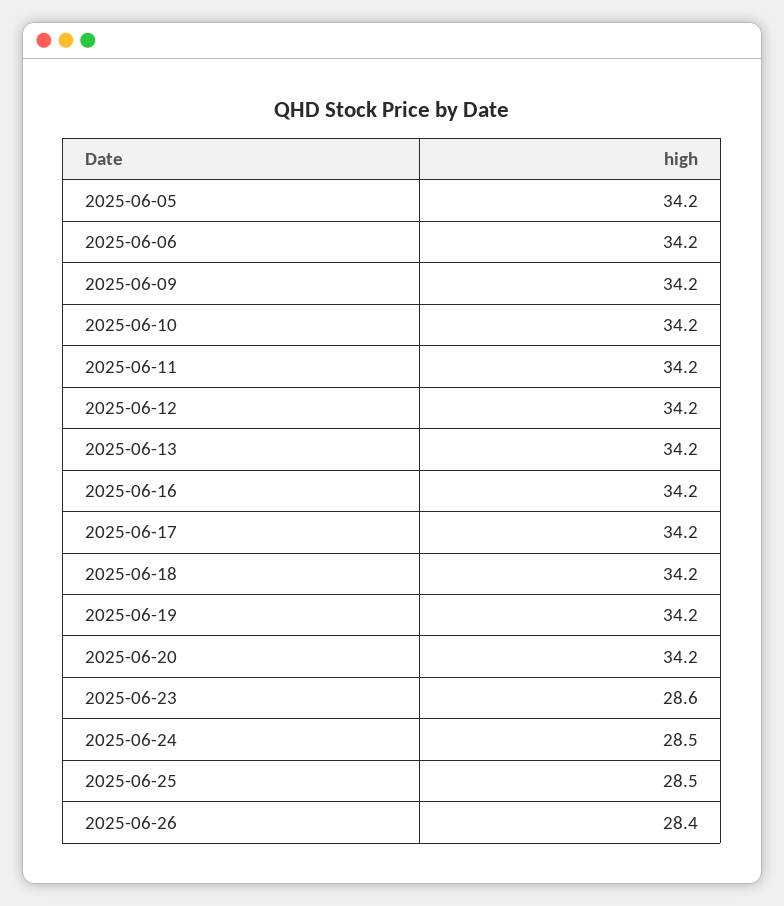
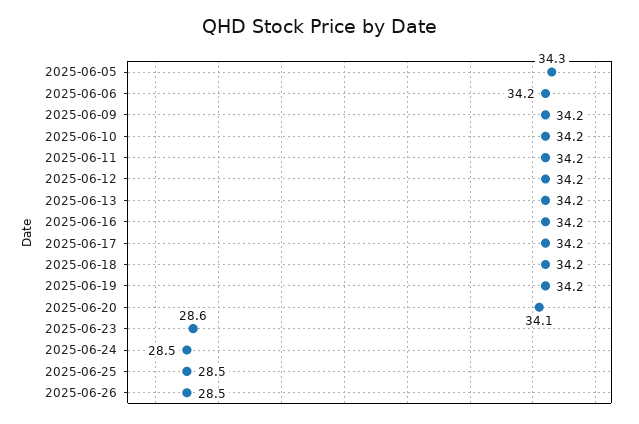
  {
-   "2025-06-05": 34.2,
+   "2025-06-05": 34.3,
    "2025-06-06": 34.2,
    "2025-06-09": 34.2,
    "2025-06-10": 34.2,
    "2025-06-11": 34.2,
    "2025-06-12": 34.2,
    "2025-06-13": 34.2,
    "2025-06-16": 34.2,
    "2025-06-17": 34.2,
    "2025-06-18": 34.2,
    "2025-06-19": 34.2,
-   "2025-06-20": 34.2,
+   "2025-06-20": 34.1,
    "2025-06-23": 28.6,
    "2025-06-24": 28.5,
    "2025-06-25": 28.5,
-   "2025-06-26": 28.4
+   "2025-06-26": 28.5
  }

